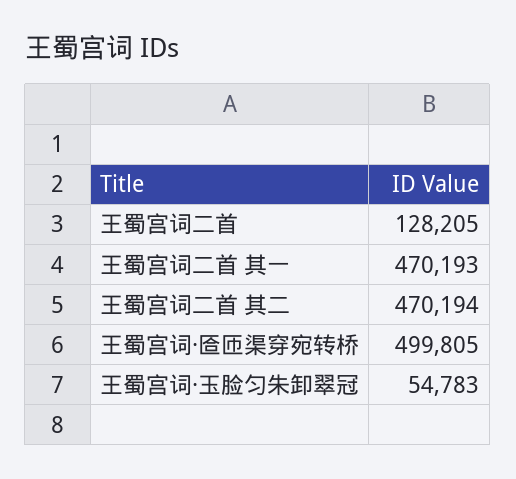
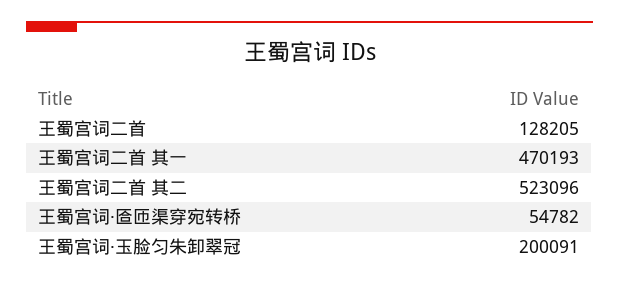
  {
    "王蜀宫词二首": 128205,
    "王蜀宫词二首 其一": 470193,
-   "王蜀宫词二首 其二": 470194,
+   "王蜀宫词二首 其二": 523096,
-   "王蜀宫词·匼匝渠穿宛转桥": 499805,
+   "王蜀宫词·匼匝渠穿宛转桥": 54782,
-   "王蜀宫词·玉脸匀朱卸翠冠": 54783
+   "王蜀宫词·玉脸匀朱卸翠冠": 200091
  }

